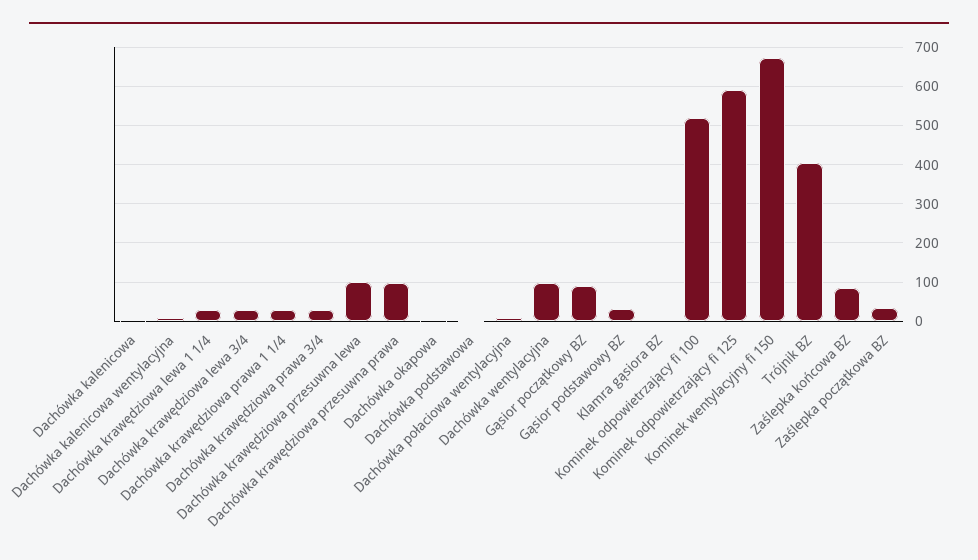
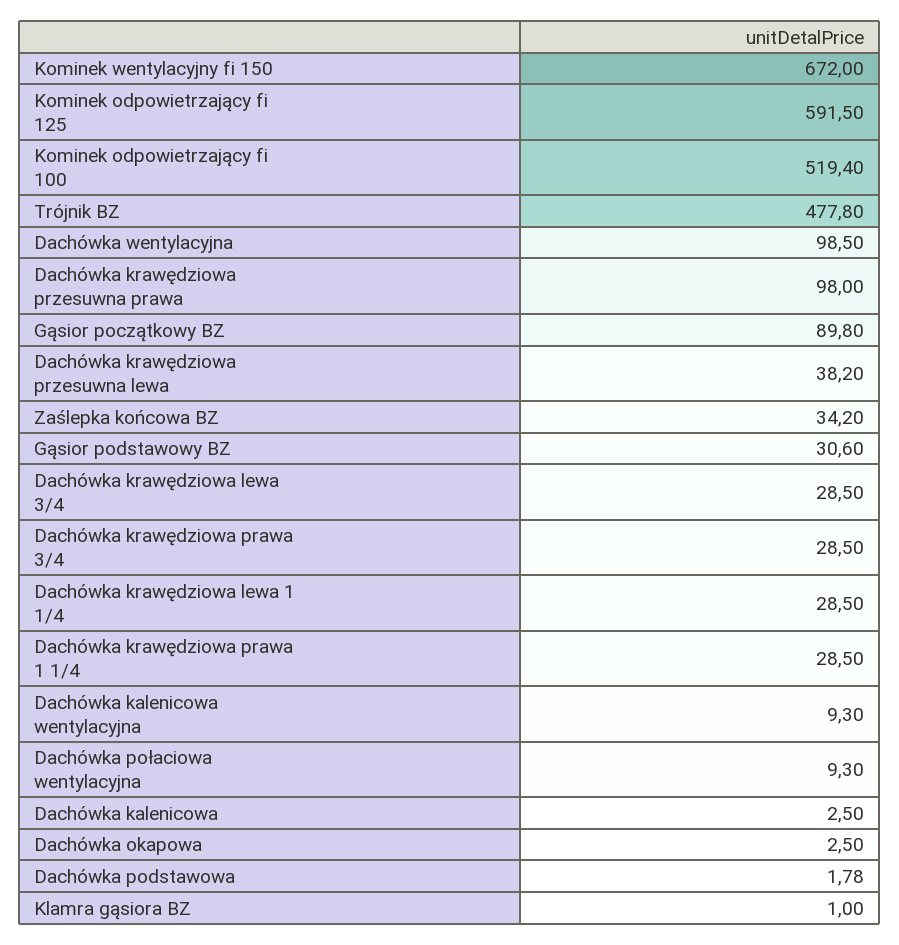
  {
    "Dachówka kalenicowa": 2.5,
    "Dachówka kalenicowa wentylacyjna": 9.3,
    "Dachówka krawędziowa lewa 1 1/4": 28.5,
    "Dachówka krawędziowa lewa 3/4": 28.5,
    "Dachówka krawędziowa prawa 1 1/4": 28.5,
    "Dachówka krawędziowa prawa 3/4": 28.5,
-   "Dachówka krawędziowa przesuwna lewa": 100,
+   "Dachówka krawędziowa przesuwna lewa": 38.2,
    "Dachówka krawędziowa przesuwna prawa": 98,
    "Dachówka okapowa": 2.5,
    "Dachówka podstawowa": 1.78,
    "Dachówka połaciowa wentylacyjna": 9.3,
    "Dachówka wentylacyjna": 98.5,
    "Gąsior początkowy BZ": 89.8,
    "Gąsior podstawowy BZ": 30.6,
    "Klamra gąsiora BZ": 1,
    "Kominek odpowietrzający fi 100": 519.4,
    "Kominek odpowietrzający fi 125": 591.5,
    "Kominek wentylacyjny fi 150": 672,
-   "Trójnik BZ": 400,
+   "Trójnik BZ": 477.8,
-   "Zaślepka końcowa BZ": 80,
+   "Zaślepka końcowa BZ": 34.2
-   "Zaślepka początkowa BZ": 40
  }

